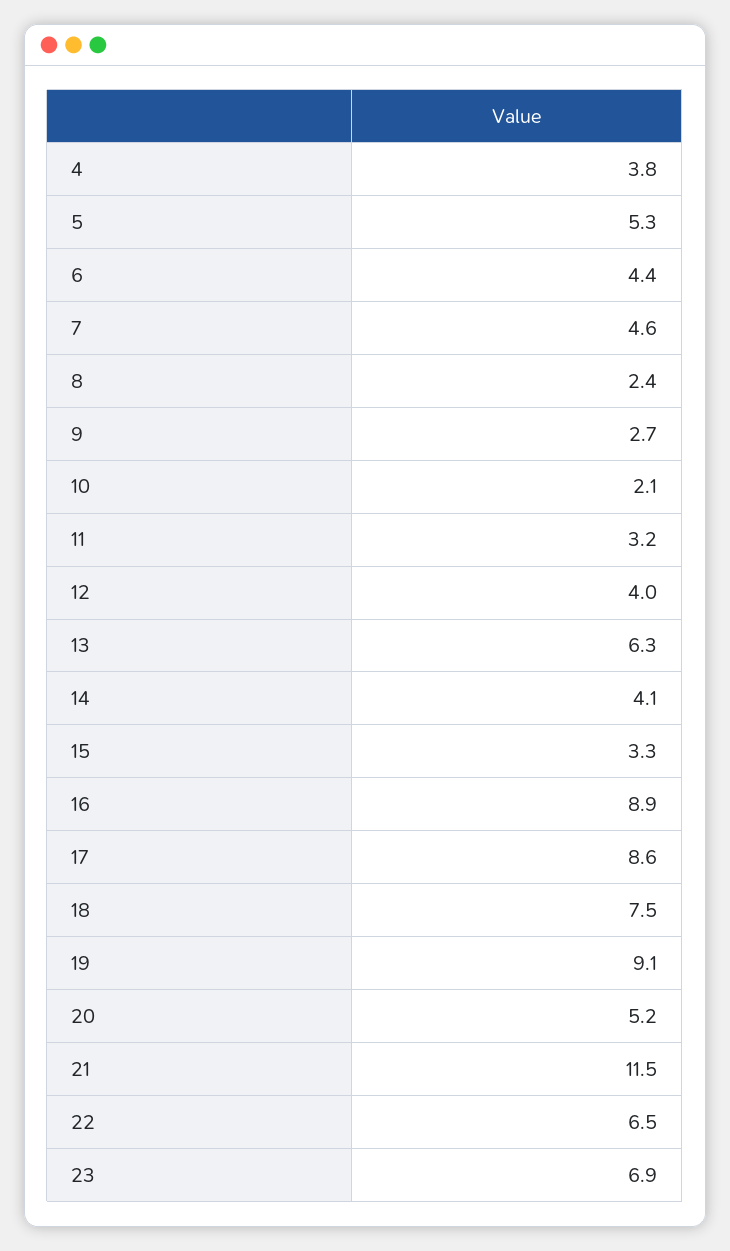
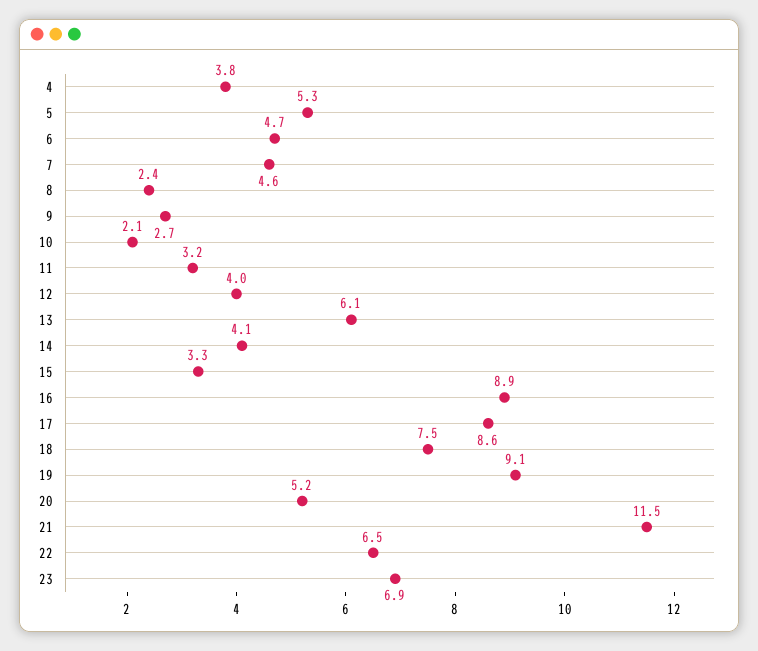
  {
    "4": 3.8,
    "5": 5.3,
-   "6": 4.4,
+   "6": 4.7,
    "7": 4.6,
    "8": 2.4,
    "9": 2.7,
    "10": 2.1,
    "11": 3.2,
    "12": 4,
-   "13": 6.3,
+   "13": 6.1,
    "14": 4.1,
    "15": 3.3,
    "16": 8.9,
    "17": 8.6,
    "18": 7.5,
    "19": 9.1,
    "20": 5.2,
    "21": 11.5,
    "22": 6.5,
    "23": 6.9
  }

